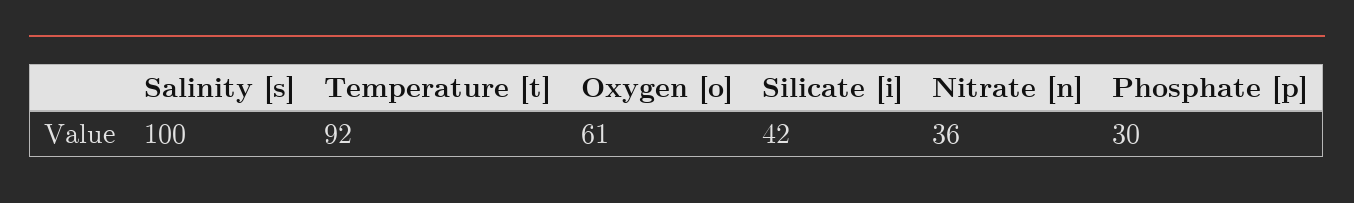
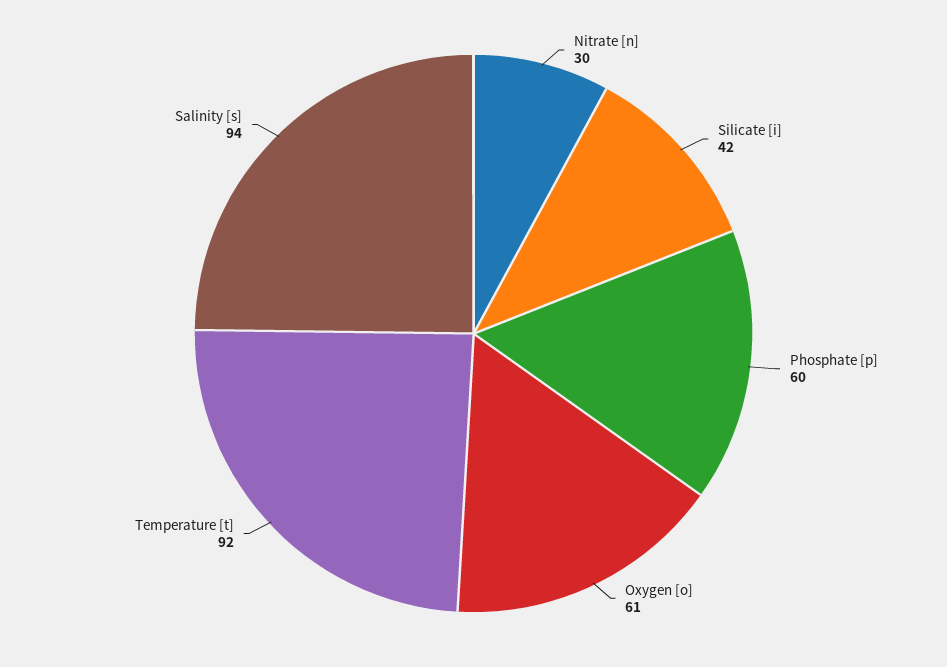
  {
-   "Salinity [s]": 100,
+   "Salinity [s]": 94,
    "Temperature [t]": 92,
    "Oxygen [o]": 61,
    "Silicate [i]": 42,
-   "Nitrate [n]": 36,
+   "Nitrate [n]": 30,
-   "Phosphate [p]": 30
+   "Phosphate [p]": 60
  }

